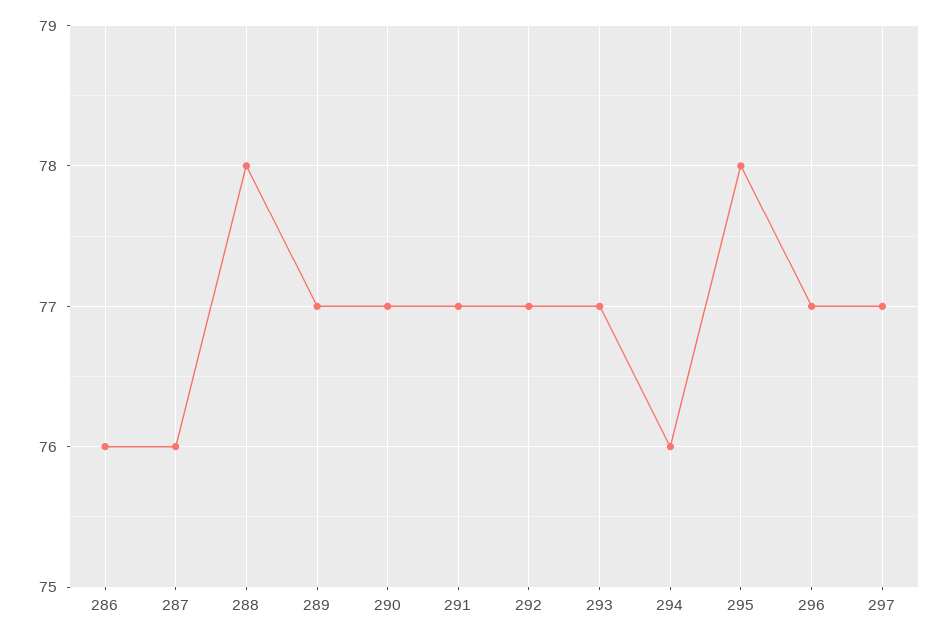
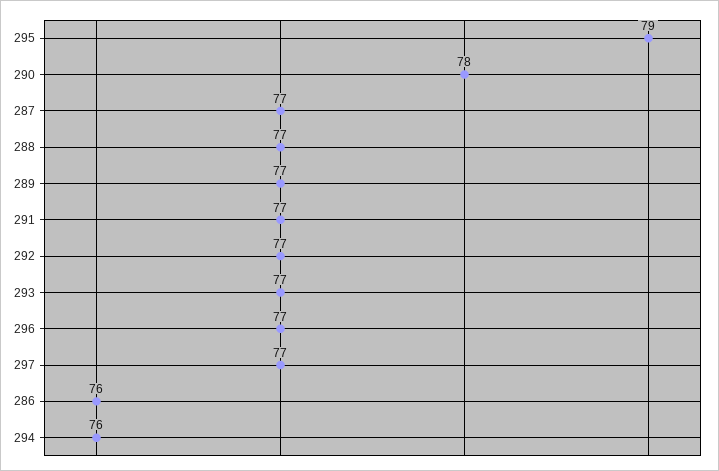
  {
    "286": 76,
-   "287": 76,
+   "287": 77,
-   "288": 78,
+   "288": 77,
    "289": 77,
-   "290": 77,
+   "290": 78,
    "291": 77,
    "292": 77,
    "293": 77,
    "294": 76,
-   "295": 78,
+   "295": 79,
    "296": 77,
    "297": 77
  }

